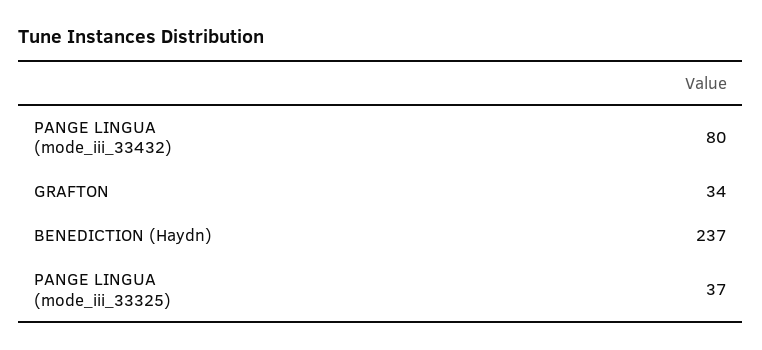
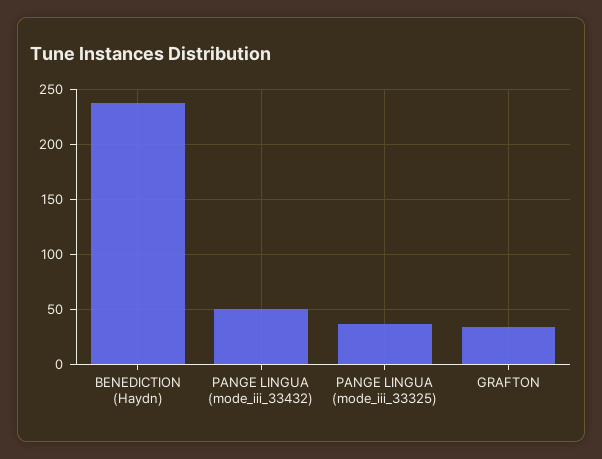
  {
-   "PANGE LINGUA (mode_iii_33432)": 80,
+   "PANGE LINGUA (mode_iii_33432)": 50,
    "GRAFTON": 34,
    "BENEDICTION (Haydn)": 237,
    "PANGE LINGUA (mode_iii_33325)": 37
  }

